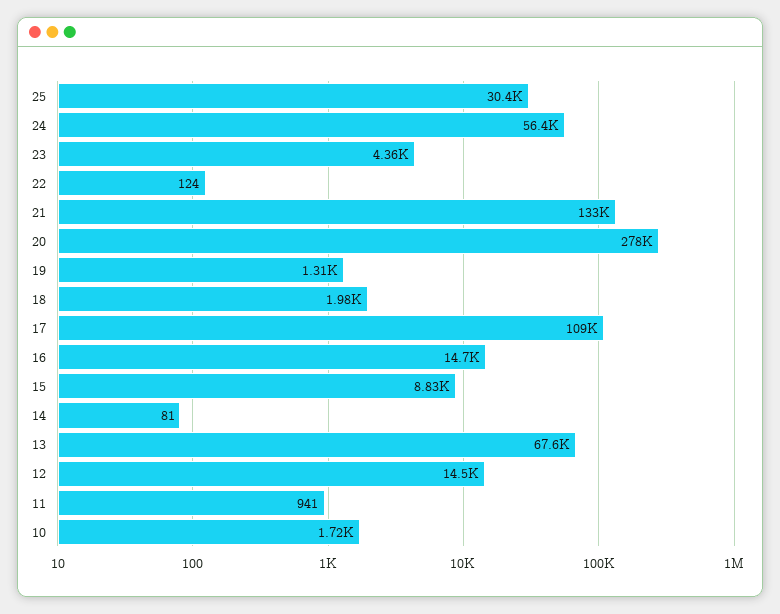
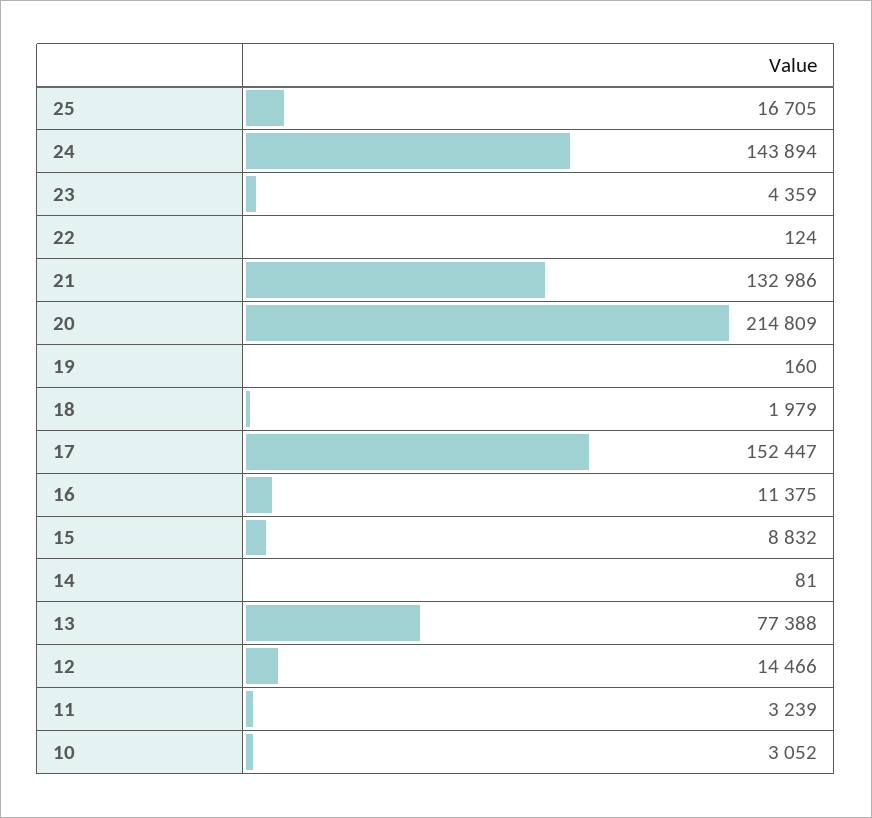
  {
-   "25": 30400,
+   "25": 16705,
-   "24": 56400,
+   "24": 143894,
    "23": 4359,
    "22": 124,
    "21": 132986,
-   "20": 278000,
+   "20": 214809,
-   "19": 1310,
+   "19": 160,
    "18": 1979,
-   "17": 109000,
+   "17": 152447,
-   "16": 14700,
+   "16": 11375,
    "15": 8832,
    "14": 81,
-   "13": 67600,
+   "13": 77388,
    "12": 14466,
-   "11": 941,
+   "11": 3239,
-   "10": 1720
+   "10": 3052
  }

